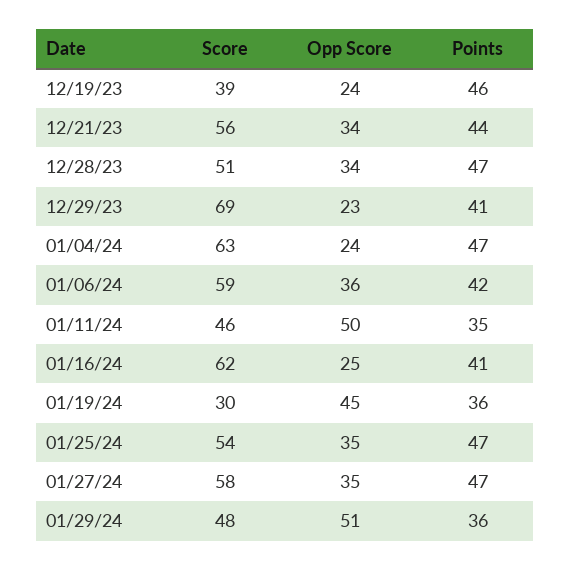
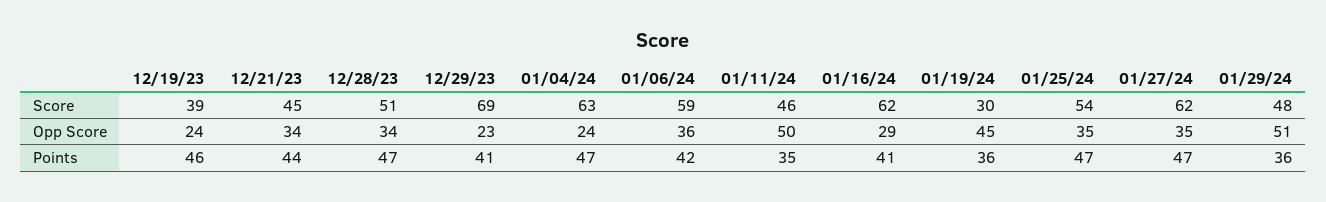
  {
    "Score": {
      "12/19/23": 39,
-     "12/21/23": 56,
+     "12/21/23": 45,
      "12/28/23": 51,
      "12/29/23": 69,
      "01/04/24": 63,
      "01/06/24": 59,
      "01/11/24": 46,
      "01/16/24": 62,
      "01/19/24": 30,
      "01/25/24": 54,
-     "01/27/24": 58,
+     "01/27/24": 62,
      "01/29/24": 48
    },
    "Opp Score": {
      "12/19/23": 24,
      "12/21/23": 34,
      "12/28/23": 34,
      "12/29/23": 23,
      "01/04/24": 24,
      "01/06/24": 36,
      "01/11/24": 50,
-     "01/16/24": 25,
+     "01/16/24": 29,
      "01/19/24": 45,
      "01/25/24": 35,
      "01/27/24": 35,
      "01/29/24": 51
    },
    "Points": {
      "12/19/23": 46,
      "12/21/23": 44,
      "12/28/23": 47,
      "12/29/23": 41,
      "01/04/24": 47,
      "01/06/24": 42,
      "01/11/24": 35,
      "01/16/24": 41,
      "01/19/24": 36,
      "01/25/24": 47,
      "01/27/24": 47,
      "01/29/24": 36
    }
  }

